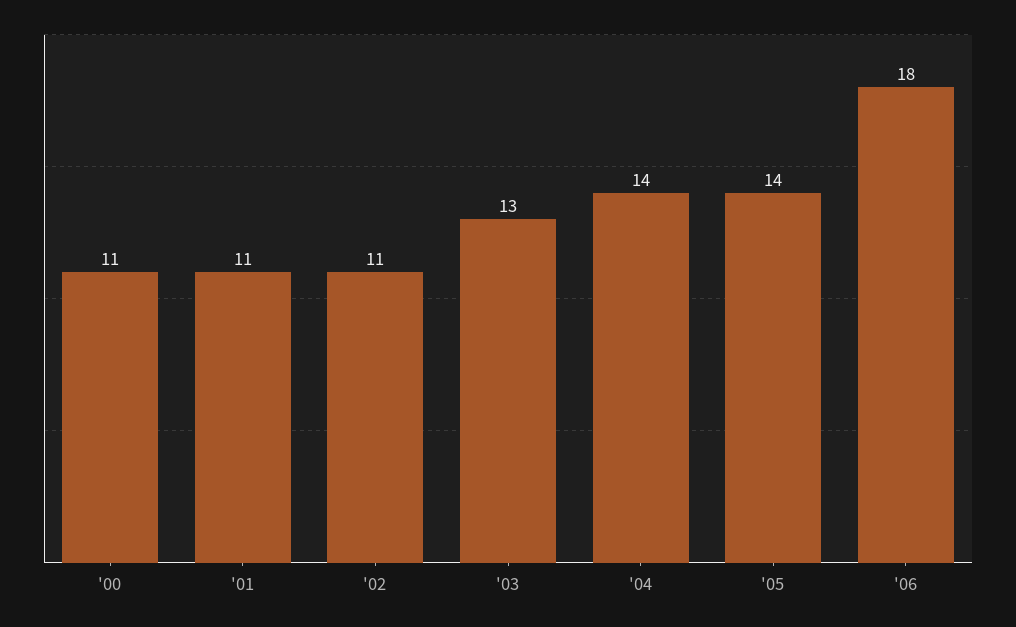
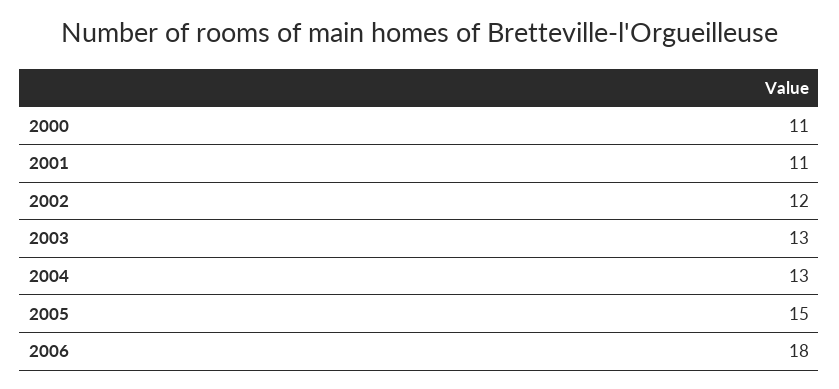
  {
    "'00": 11,
    "'01": 11,
-   "'02": 11,
+   "'02": 12,
    "'03": 13,
-   "'04": 14,
+   "'04": 13,
-   "'05": 14,
+   "'05": 15,
    "'06": 18
  }

